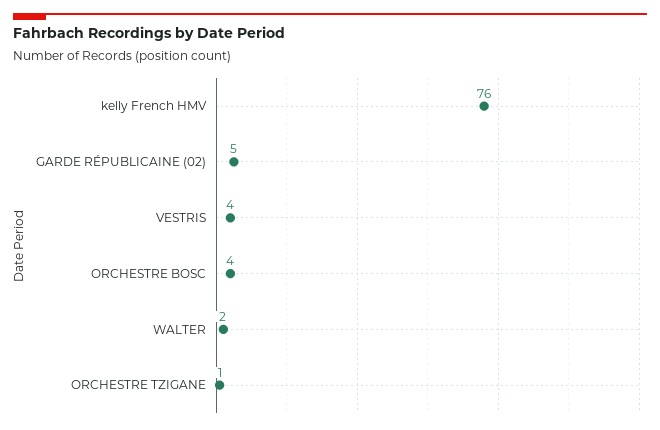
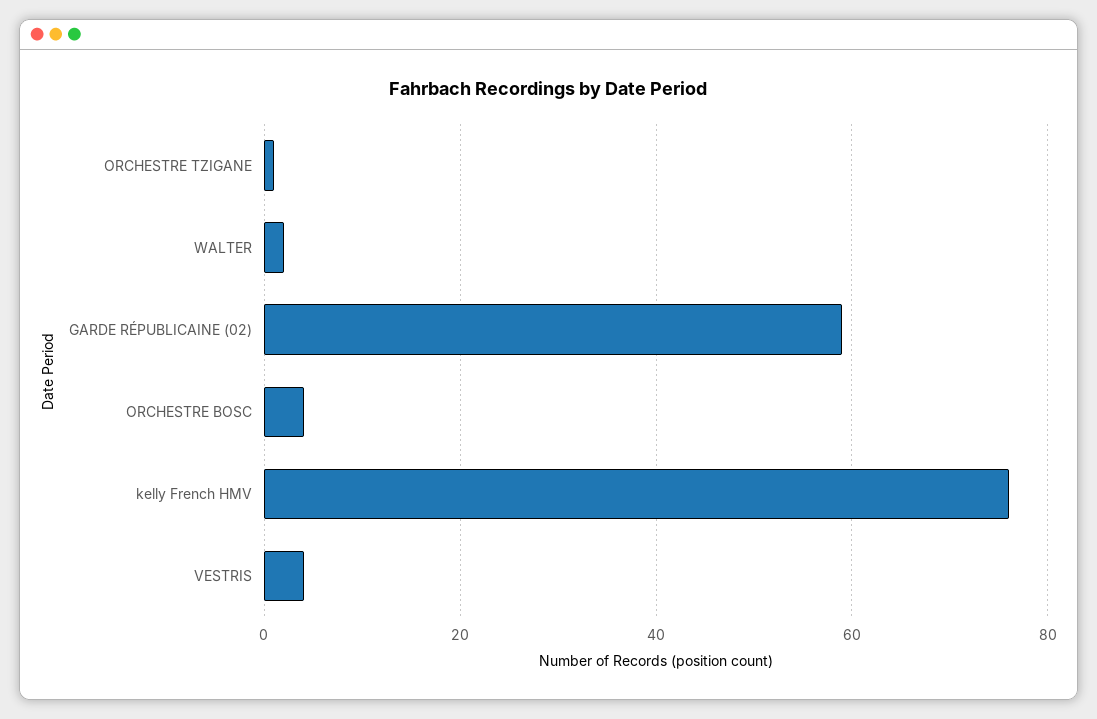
  {
    "kelly French HMV": 76,
-   "GARDE RÉPUBLICAINE (02)": 5,
+   "GARDE RÉPUBLICAINE (02)": 60,
    "VESTRIS": 4,
    "ORCHESTRE BOSC": 4,
    "WALTER": 2,
    "ORCHESTRE TZIGANE": 1
  }

